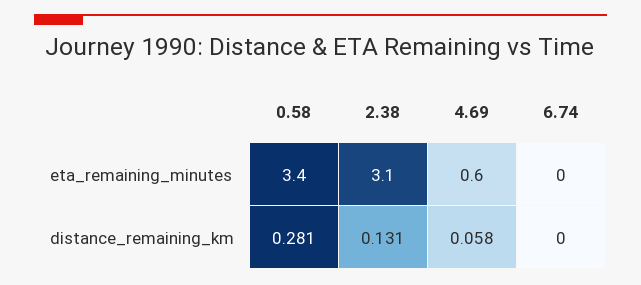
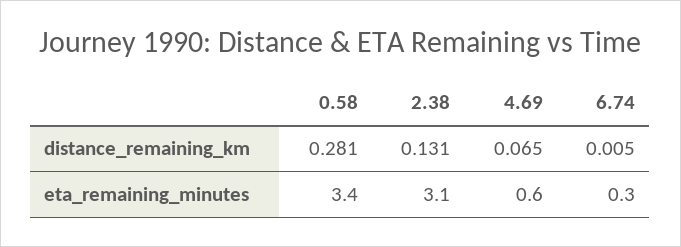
  {
    "0.58": {
      "eta_remaining_minutes": 3.4,
      "distance_remaining_km": 0.281
    },
    "2.38": {
      "eta_remaining_minutes": 3.1,
      "distance_remaining_km": 0.131
    },
    "4.69": {
      "eta_remaining_minutes": 0.6,
-     "distance_remaining_km": 0.058
+     "distance_remaining_km": 0.065
    },
    "6.74": {
-     "eta_remaining_minutes": 0,
+     "eta_remaining_minutes": 0.3,
-     "distance_remaining_km": 0
+     "distance_remaining_km": 0.005
    }
  }

